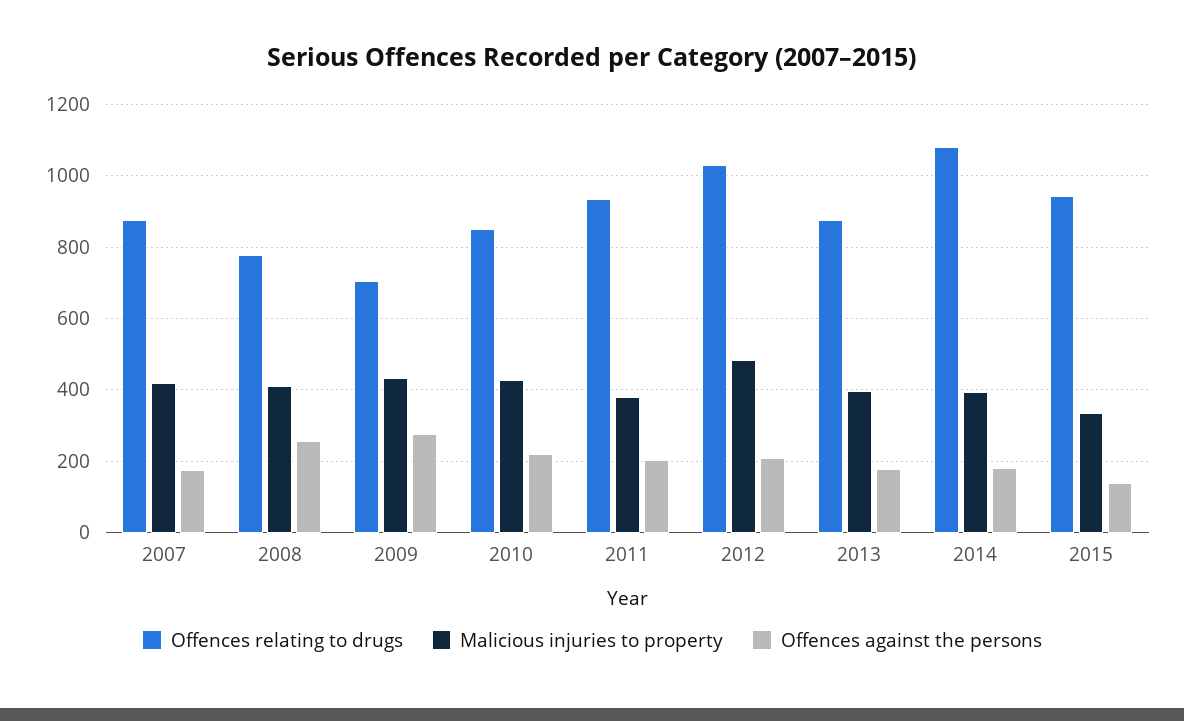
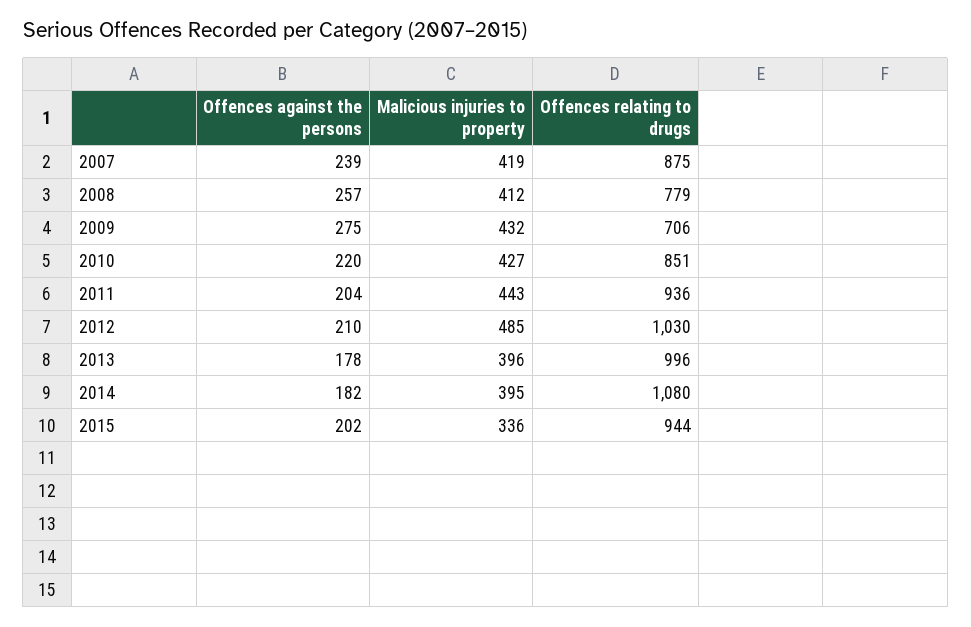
  {
    "Offences relating to drugs": {
      "2007": 875,
      "2008": 779,
      "2009": 706,
      "2010": 851,
      "2011": 936,
      "2012": 1030,
-     "2013": 880,
+     "2013": 996,
      "2014": 1080,
      "2015": 944
    },
    "Malicious injuries to property": {
      "2007": 419,
      "2008": 412,
      "2009": 432,
      "2010": 427,
-     "2011": 380,
+     "2011": 443,
      "2012": 485,
      "2013": 396,
      "2014": 395,
      "2015": 336
    },
    "Offences against the persons": {
-     "2007": 180,
+     "2007": 239,
      "2008": 257,
      "2009": 275,
      "2010": 220,
      "2011": 204,
      "2012": 210,
      "2013": 178,
      "2014": 182,
-     "2015": 140
+     "2015": 202
    }
  }

